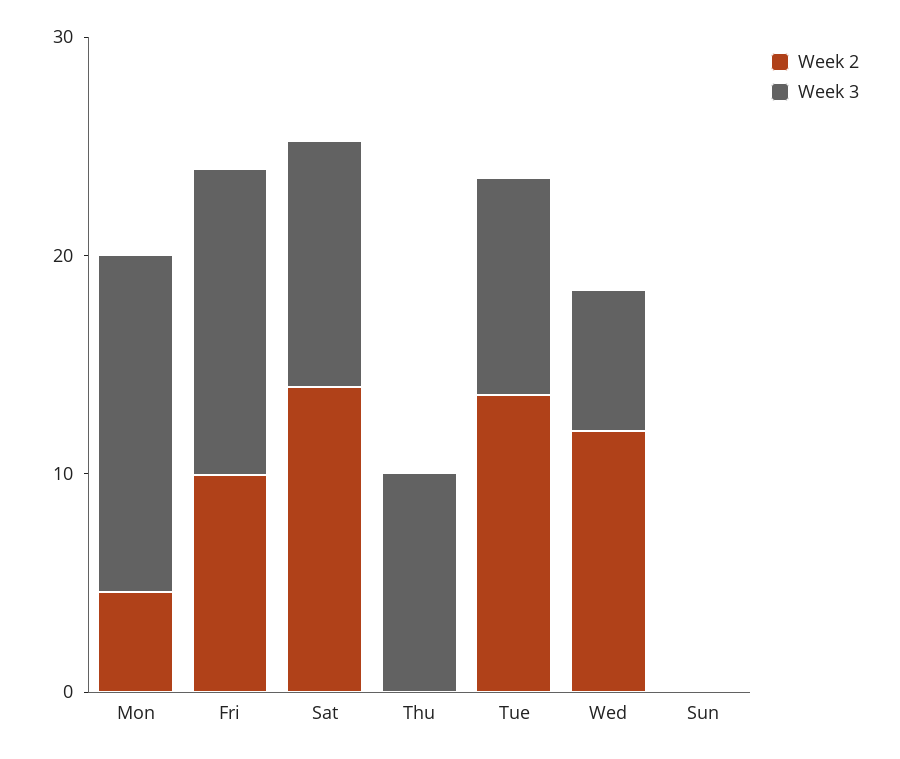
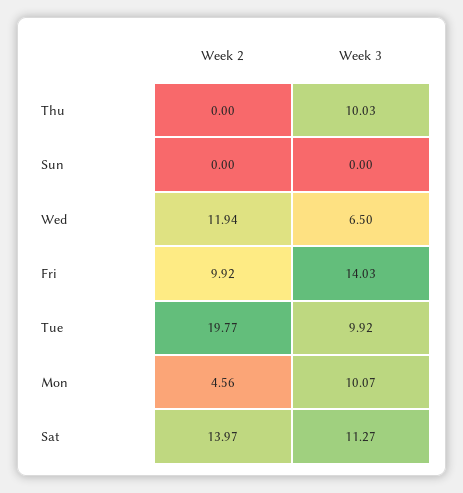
  {
    "Week 2": {
      "Mon": 4.56,
      "Fri": 9.92,
      "Sat": 13.97,
      "Thu": 0,
-     "Tue": 14,
+     "Tue": 19.77,
      "Wed": 11.94,
      "Sun": 0
    },
    "Week 3": {
-     "Mon": 16,
+     "Mon": 10.07,
      "Fri": 14.03,
      "Sat": 11.27,
      "Thu": 10.03,
      "Tue": 9.92,
      "Wed": 6.5,
      "Sun": 0
    }
  }

